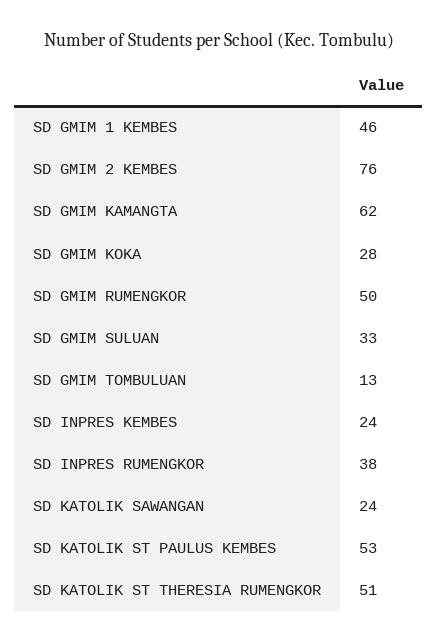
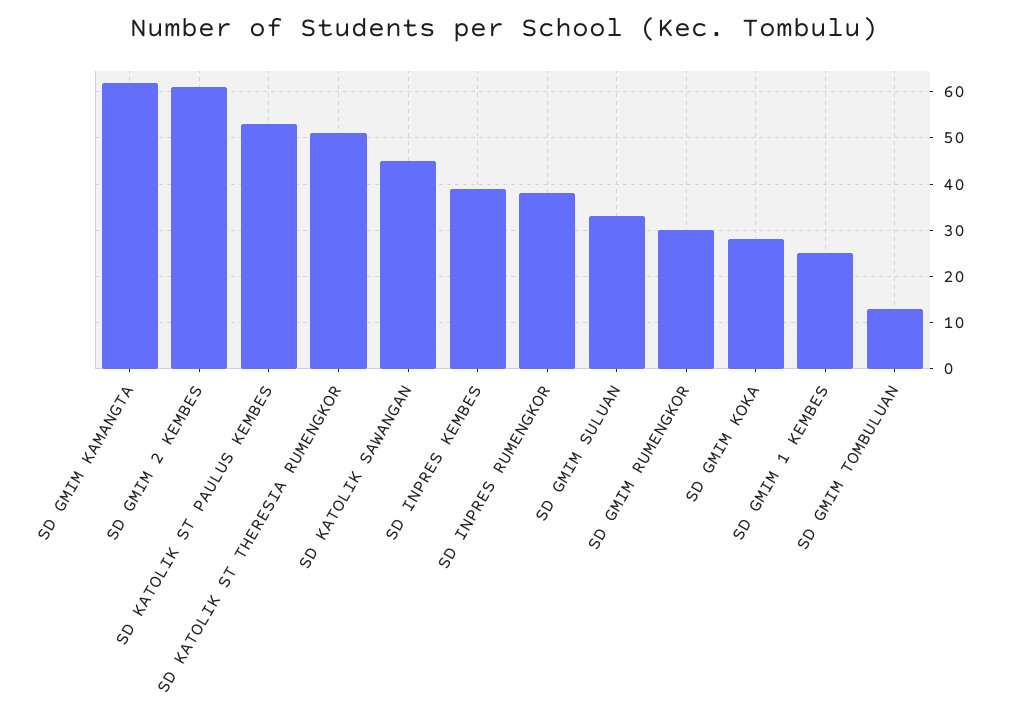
  {
-   "SD GMIM 1 KEMBES": 46,
+   "SD GMIM 1 KEMBES": 25,
-   "SD GMIM 2 KEMBES": 76,
+   "SD GMIM 2 KEMBES": 60,
    "SD GMIM KAMANGTA": 62,
    "SD GMIM KOKA": 28,
-   "SD GMIM RUMENGKOR": 50,
+   "SD GMIM RUMENGKOR": 30,
    "SD GMIM SULUAN": 33,
    "SD GMIM TOMBULUAN": 13,
-   "SD INPRES KEMBES": 24,
+   "SD INPRES KEMBES": 40,
    "SD INPRES RUMENGKOR": 38,
-   "SD KATOLIK SAWANGAN": 24,
+   "SD KATOLIK SAWANGAN": 45,
    "SD KATOLIK ST PAULUS KEMBES": 53,
    "SD KATOLIK ST THERESIA RUMENGKOR": 51
  }

